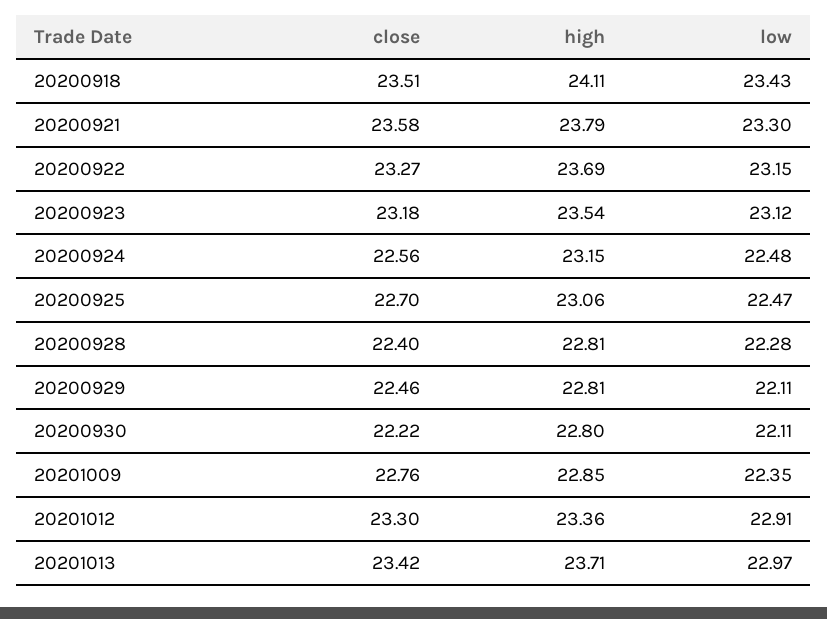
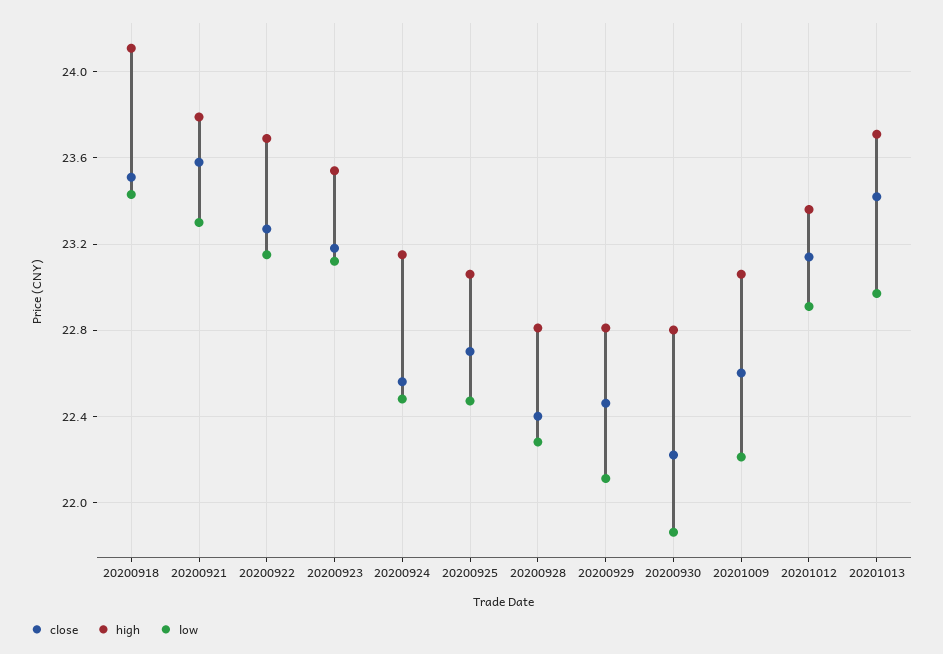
  {
    "close": {
      "20200918": 23.51,
      "20200921": 23.58,
      "20200922": 23.27,
      "20200923": 23.18,
      "20200924": 22.56,
      "20200925": 22.7,
      "20200928": 22.4,
      "20200929": 22.46,
      "20200930": 22.22,
-     "20201009": 22.76,
+     "20201009": 22.6,
-     "20201012": 23.3,
+     "20201012": 23.15,
      "20201013": 23.42
    },
    "high": {
      "20200918": 24.11,
      "20200921": 23.79,
      "20200922": 23.69,
      "20200923": 23.54,
      "20200924": 23.15,
      "20200925": 23.06,
      "20200928": 22.81,
      "20200929": 22.81,
      "20200930": 22.8,
-     "20201009": 22.85,
+     "20201009": 23.05,
      "20201012": 23.36,
      "20201013": 23.71
    },
    "low": {
      "20200918": 23.43,
      "20200921": 23.3,
      "20200922": 23.15,
      "20200923": 23.12,
      "20200924": 22.48,
      "20200925": 22.47,
      "20200928": 22.28,
      "20200929": 22.11,
-     "20200930": 22.11,
+     "20200930": 21.85,
-     "20201009": 22.35,
+     "20201009": 22.2,
      "20201012": 22.91,
      "20201013": 22.97
    }
  }

